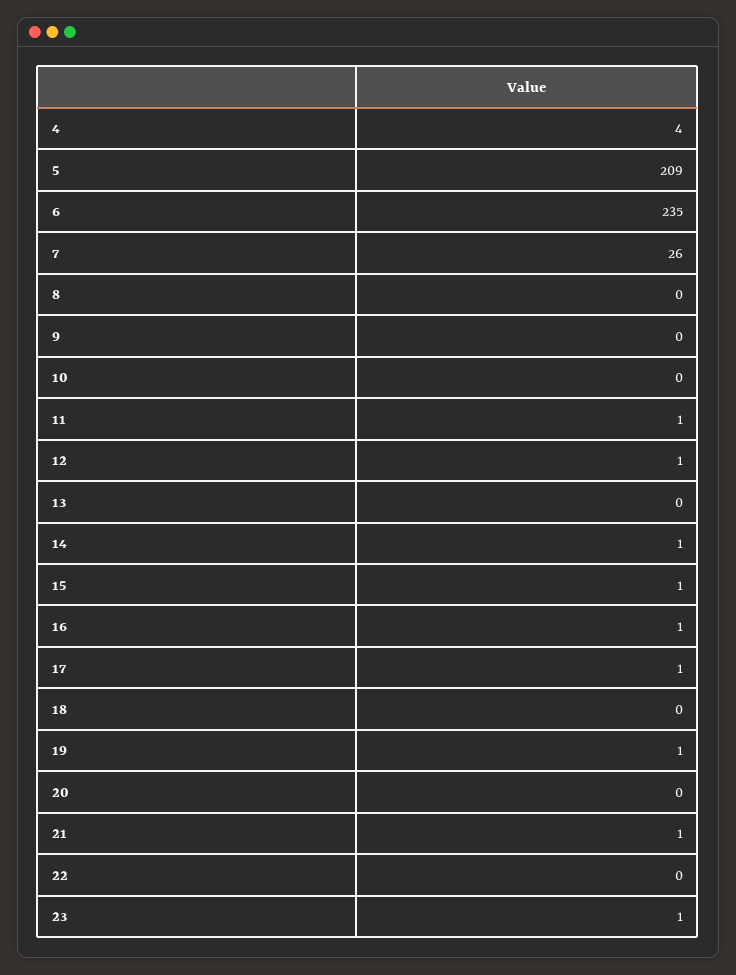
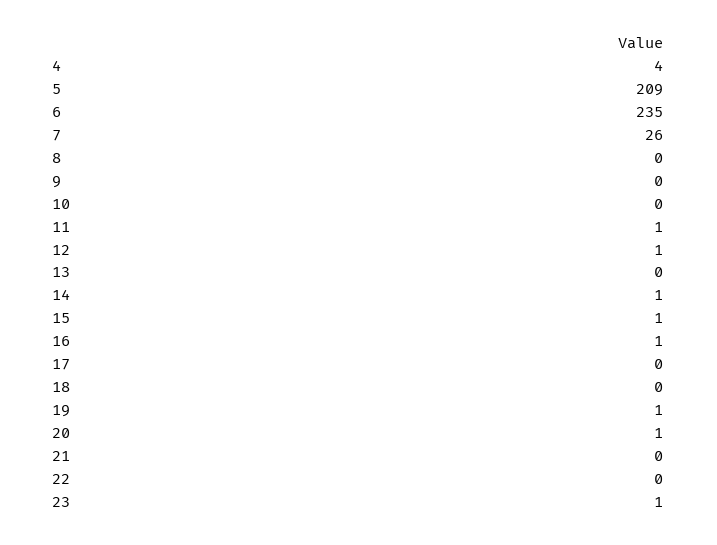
  {
    "4": 4,
    "5": 209,
    "6": 235,
    "7": 26,
    "8": 0,
    "9": 0,
    "10": 0,
    "11": 1,
    "12": 1,
    "13": 0,
    "14": 1,
    "15": 1,
    "16": 1,
-   "17": 1,
+   "17": 0,
    "18": 0,
    "19": 1,
-   "20": 0,
+   "20": 1,
-   "21": 1,
+   "21": 0,
    "22": 0,
    "23": 1
  }

